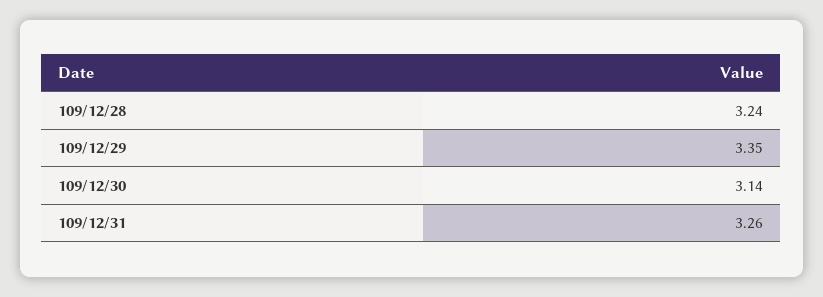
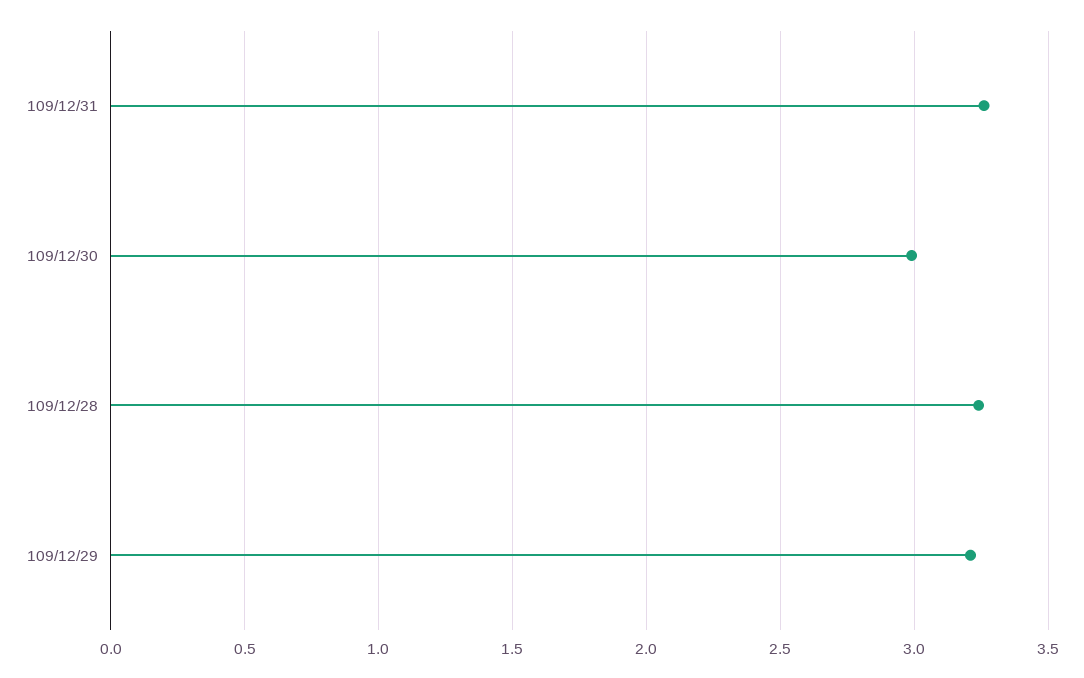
  {
    "109/12/28": 3.24,
-   "109/12/29": 3.35,
+   "109/12/29": 3.2,
-   "109/12/30": 3.14,
+   "109/12/30": 3,
    "109/12/31": 3.26
  }

